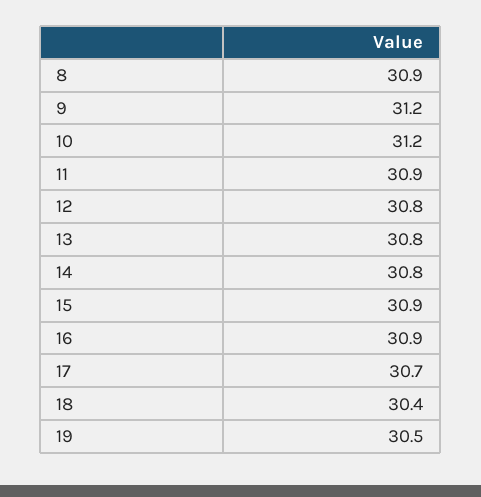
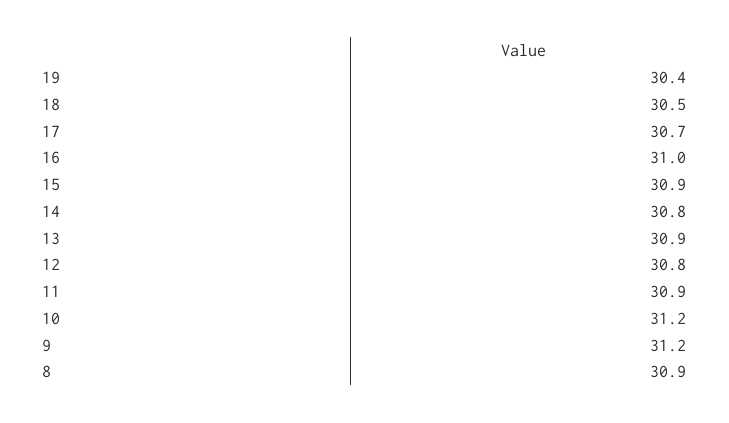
  {
    "8": 30.9,
    "9": 31.2,
    "10": 31.2,
    "11": 30.9,
    "12": 30.8,
-   "13": 30.8,
+   "13": 30.9,
    "14": 30.8,
    "15": 30.9,
-   "16": 30.9,
+   "16": 31,
    "17": 30.7,
-   "18": 30.4,
+   "18": 30.5,
-   "19": 30.5
+   "19": 30.4
  }

